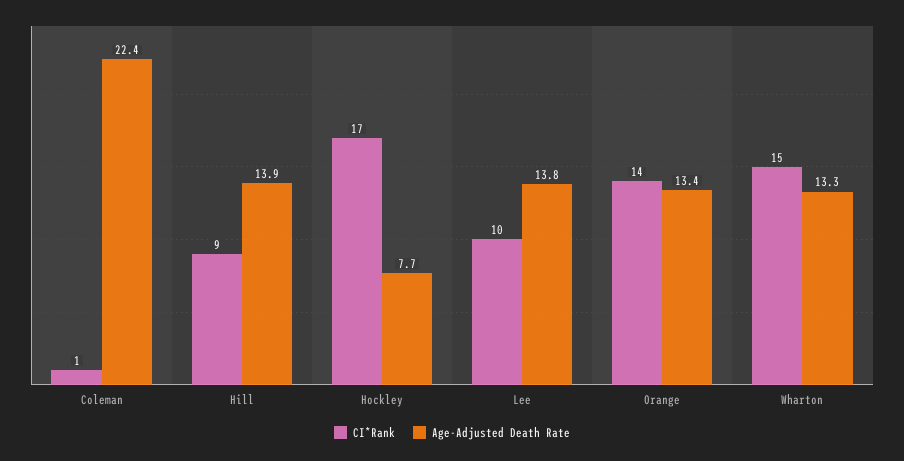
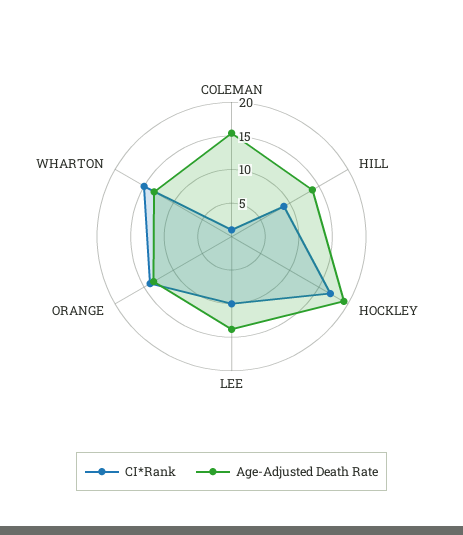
  {
    "CI*Rank": {
      "Coleman": 1,
      "Hill": 9,
      "Hockley": 17,
      "Lee": 10,
      "Orange": 14,
      "Wharton": 15
    },
    "Age-Adjusted Death Rate": {
-     "Coleman": 22.4,
+     "Coleman": 15,
      "Hill": 13.9,
-     "Hockley": 7.7,
+     "Hockley": 20,
      "Lee": 13.8,
      "Orange": 13.4,
      "Wharton": 13.3
    }
  }

